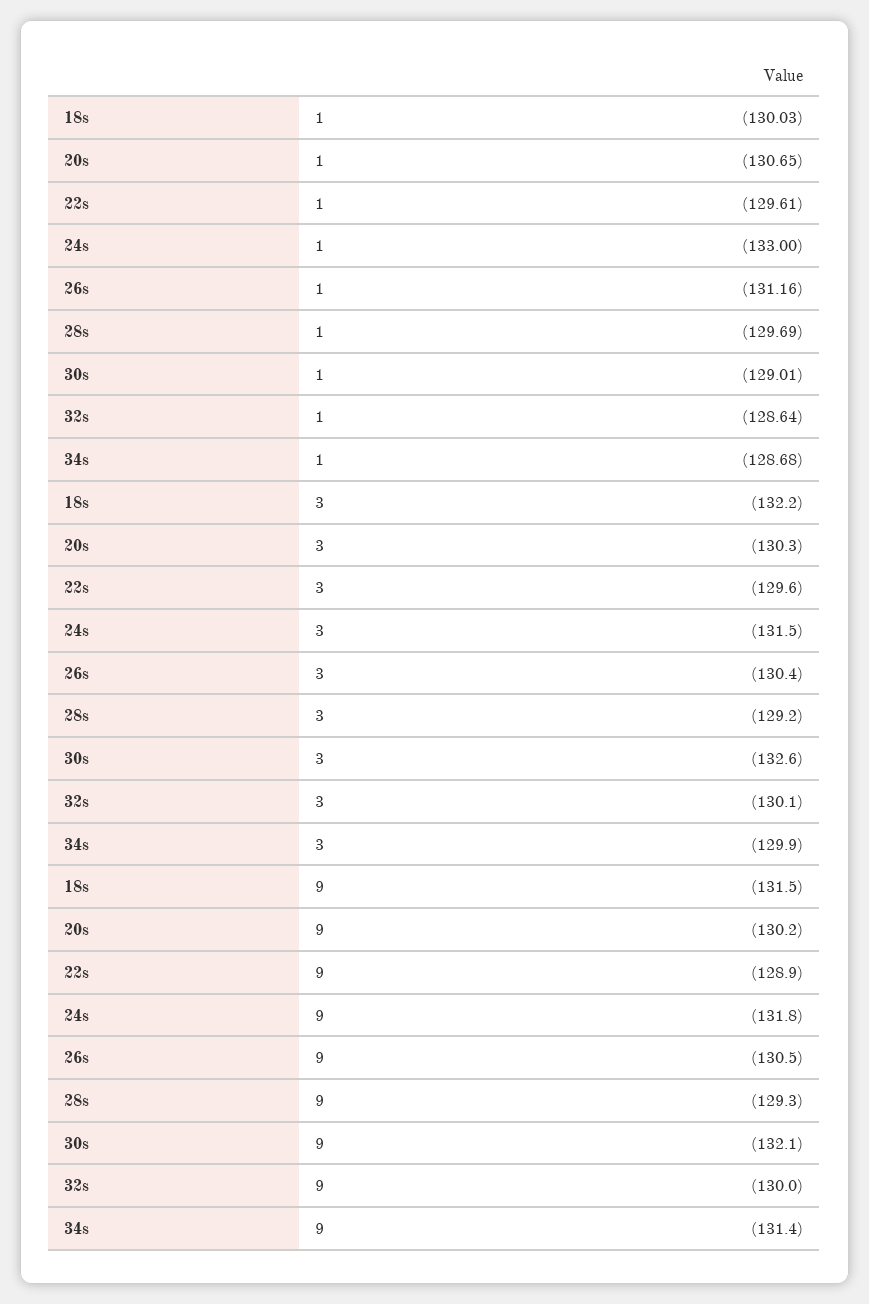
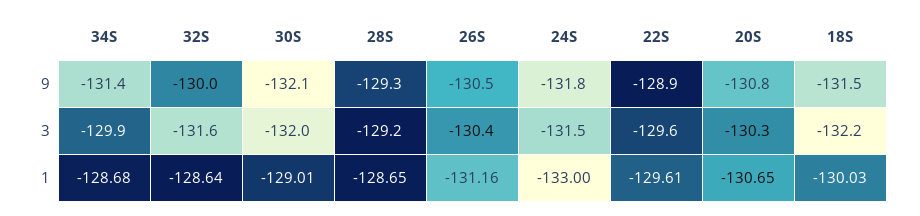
  {
    "18s": {
      "1": -130.03,
      "3": -132.2,
      "9": -131.5
    },
    "20s": {
      "1": -130.65,
      "3": -130.3,
-     "9": -130.2
+     "9": -130.8
    },
    "22s": {
      "1": -129.61,
      "3": -129.6,
      "9": -128.9
    },
    "24s": {
      "1": -133,
      "3": -131.5,
      "9": -131.8
    },
    "26s": {
      "1": -131.16,
      "3": -130.4,
      "9": -130.5
    },
    "28s": {
-     "1": -129.69,
+     "1": -128.65,
      "3": -129.2,
      "9": -129.3
    },
    "30s": {
      "1": -129.01,
-     "3": -132.6,
+     "3": -132,
      "9": -132.1
    },
    "32s": {
      "1": -128.64,
-     "3": -130.1,
+     "3": -131.6,
      "9": -130
    },
    "34s": {
      "1": -128.68,
      "3": -129.9,
      "9": -131.4
    }
  }

